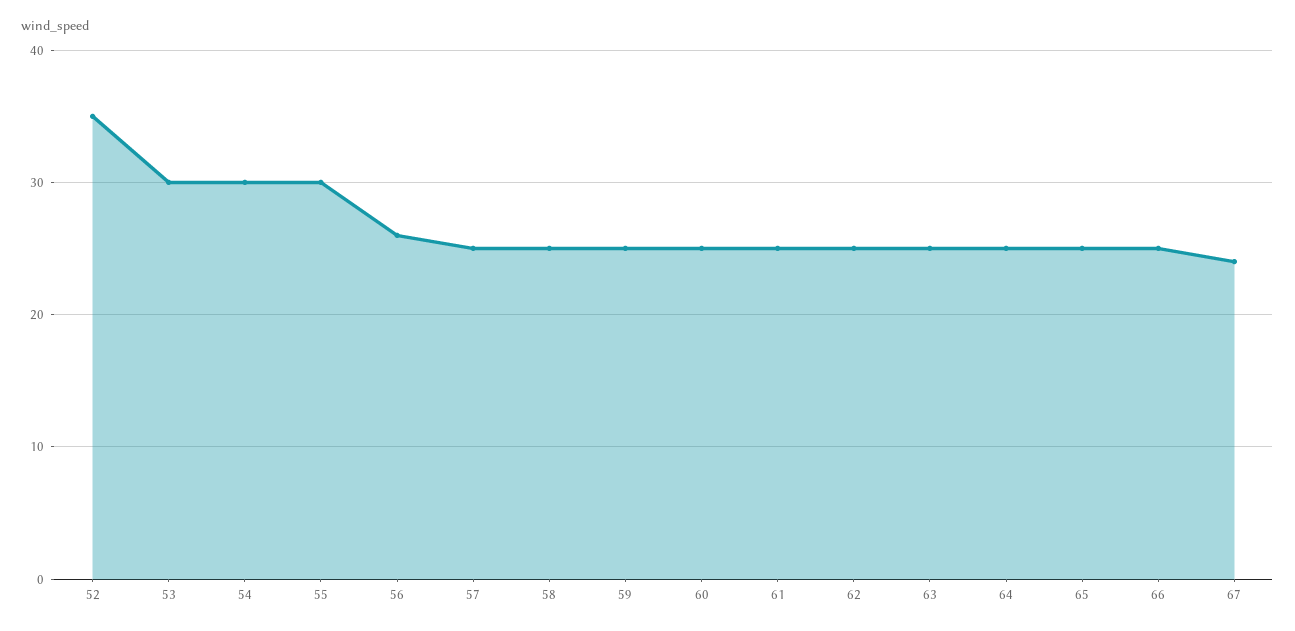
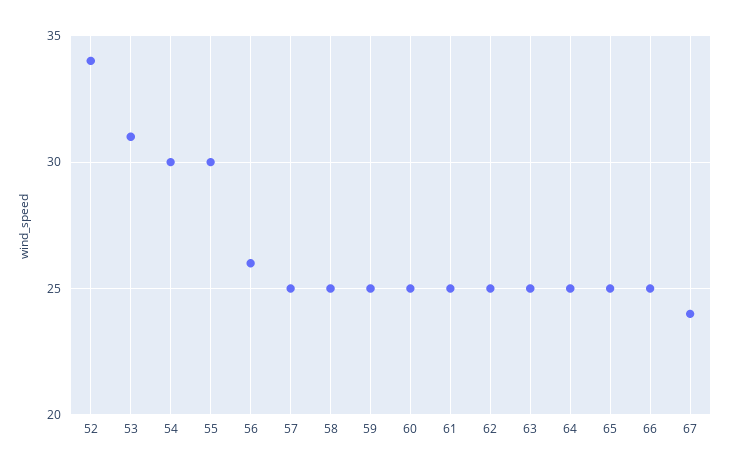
  {
-   "52": 35,
+   "52": 34,
-   "53": 30,
+   "53": 31,
    "54": 30,
    "55": 30,
    "56": 26,
    "57": 25,
    "58": 25,
    "59": 25,
    "60": 25,
    "61": 25,
    "62": 25,
    "63": 25,
    "64": 25,
    "65": 25,
    "66": 25,
    "67": 24
  }

